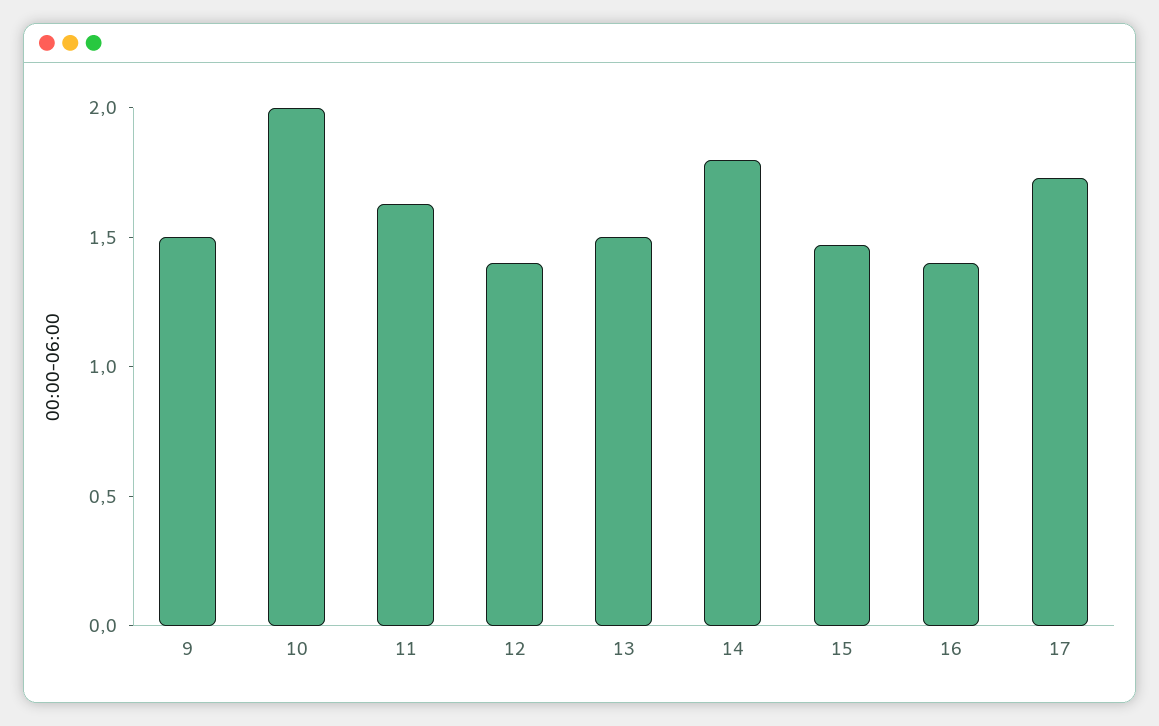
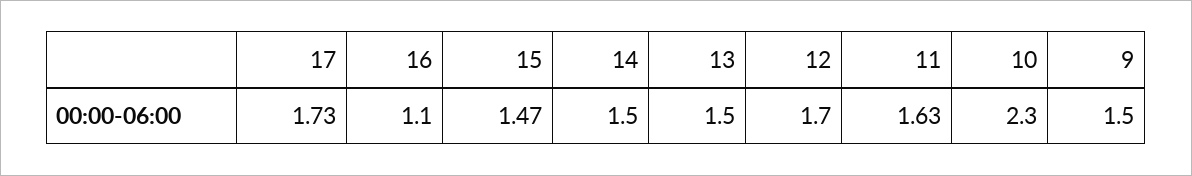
  {
    "9": 1.5,
-   "10": 2,
+   "10": 2.3,
    "11": 1.63,
-   "12": 1.4,
+   "12": 1.7,
    "13": 1.5,
-   "14": 1.8,
+   "14": 1.5,
    "15": 1.47,
-   "16": 1.4,
+   "16": 1.1,
    "17": 1.73
  }

